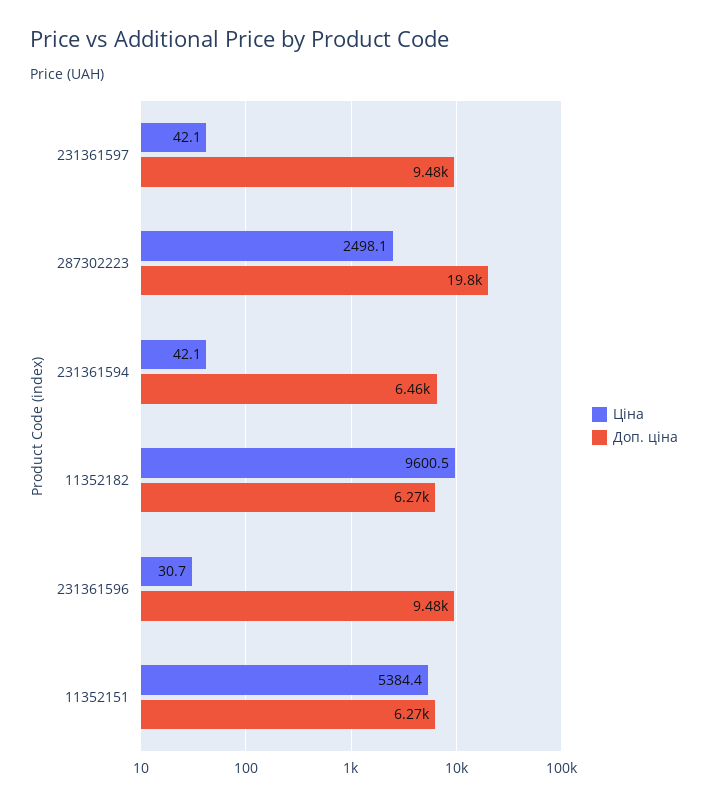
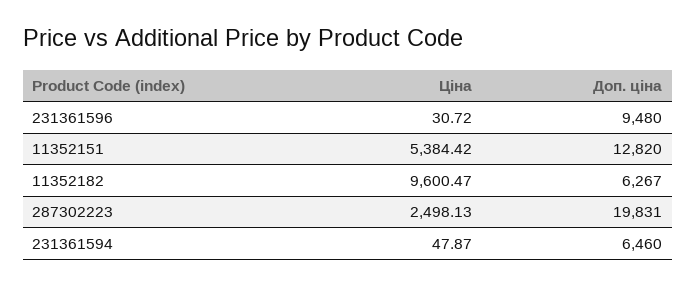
  {
    "Ціна": {
-     "231361597": 42.1,
      "287302223": 2498.13,
-     "231361594": 42.1,
+     "231361594": 47.87,
      "11352182": 9600.47,
      "231361596": 30.72,
      "11352151": 5384.42
    },
    "Доп. ціна": {
-     "231361597": 9480,
      "287302223": 19831,
      "231361594": 6460,
      "11352182": 6267,
      "231361596": 9480,
-     "11352151": 6270
+     "11352151": 12820
    }
  }

